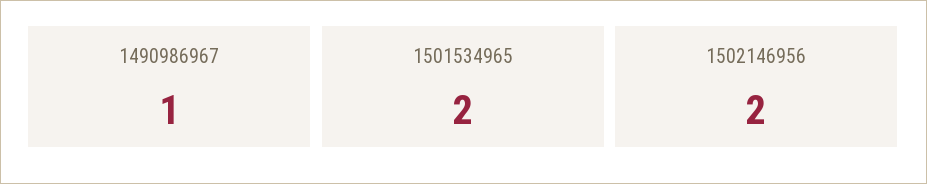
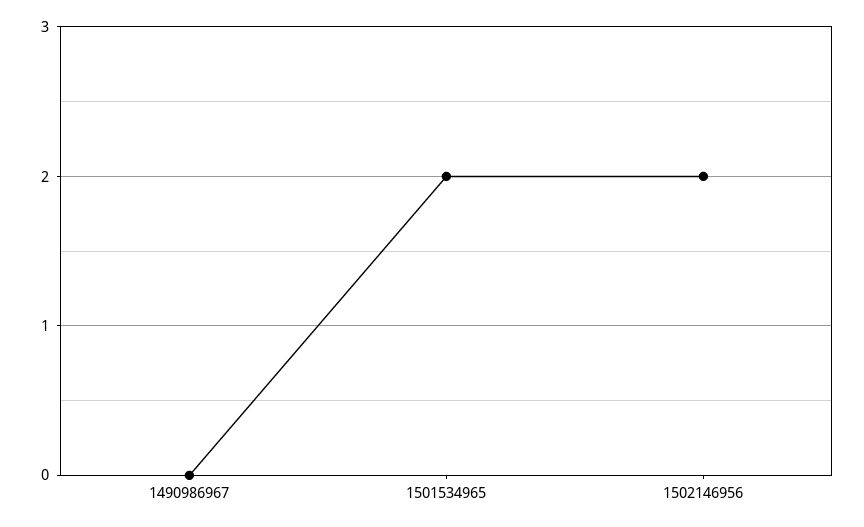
  {
-   "1490986967": 1,
+   "1490986967": 0,
    "1501534965": 2,
    "1502146956": 2
  }

